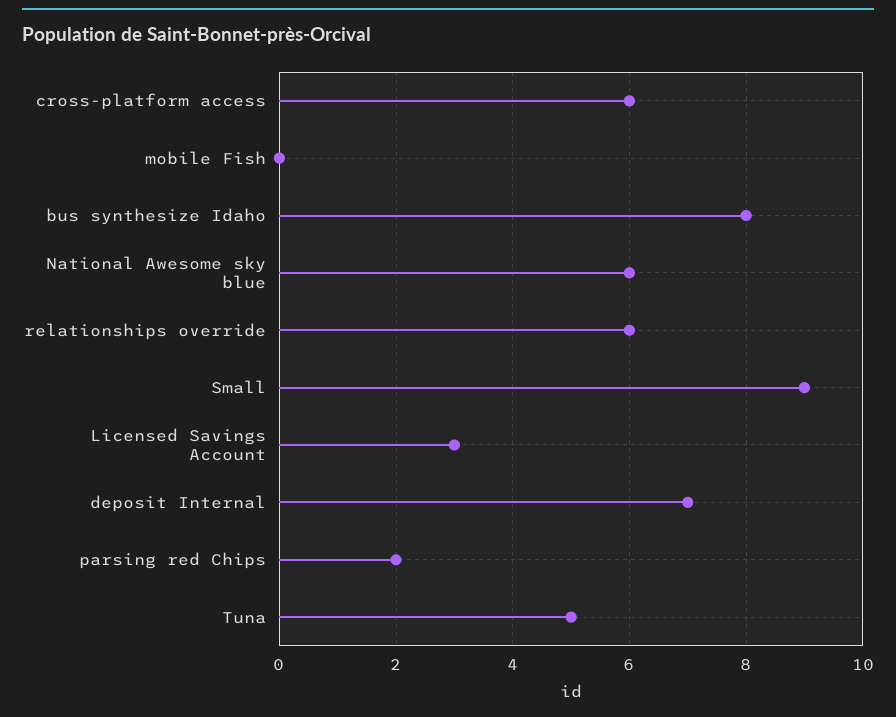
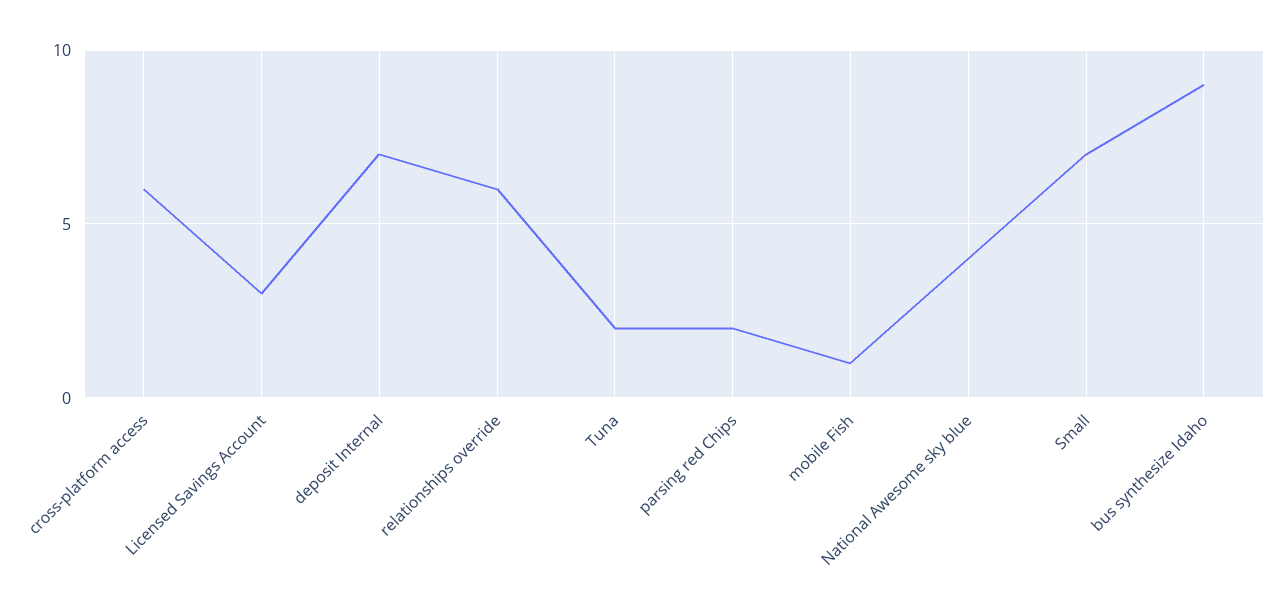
  {
    "cross-platform access": 6,
-   "mobile Fish": 0,
+   "mobile Fish": 1,
-   "bus synthesize Idaho": 8,
+   "bus synthesize Idaho": 9,
-   "National Awesome sky blue": 6,
+   "National Awesome sky blue": 4,
    "relationships override": 6,
-   "Small": 9,
+   "Small": 7,
    "Licensed Savings Account": 3,
    "deposit Internal": 7,
    "parsing red Chips": 2,
-   "Tuna": 5
+   "Tuna": 2
  }

